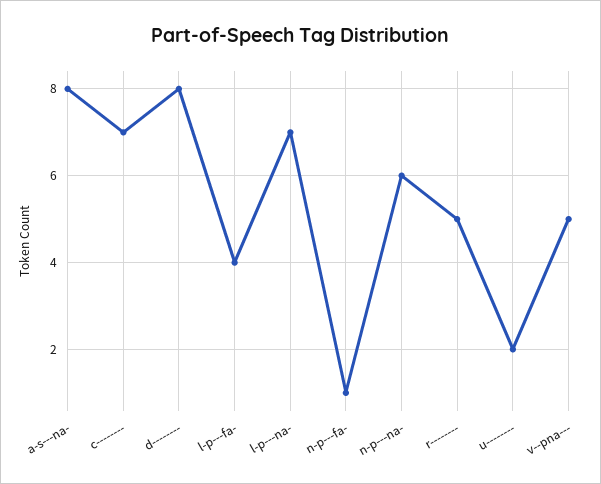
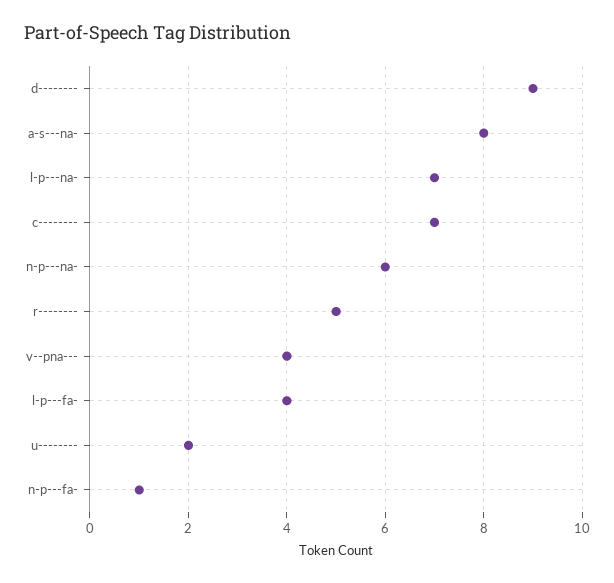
  {
    "a-s---na-": 8,
    "c--------": 7,
-   "d--------": 8,
+   "d--------": 9,
    "l-p---fa-": 4,
    "l-p---na-": 7,
    "n-p---fa-": 1,
    "n-p---na-": 6,
    "r--------": 5,
    "u--------": 2,
-   "v--pna---": 5
+   "v--pna---": 4
  }

